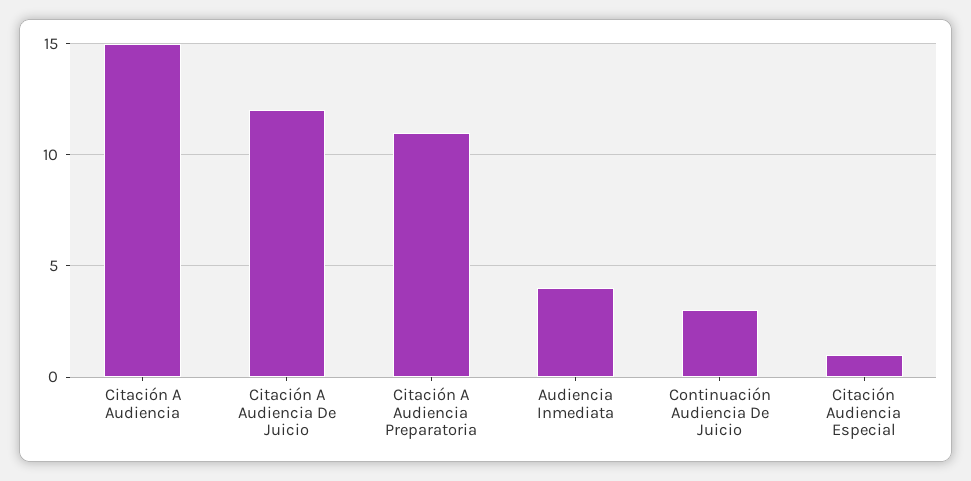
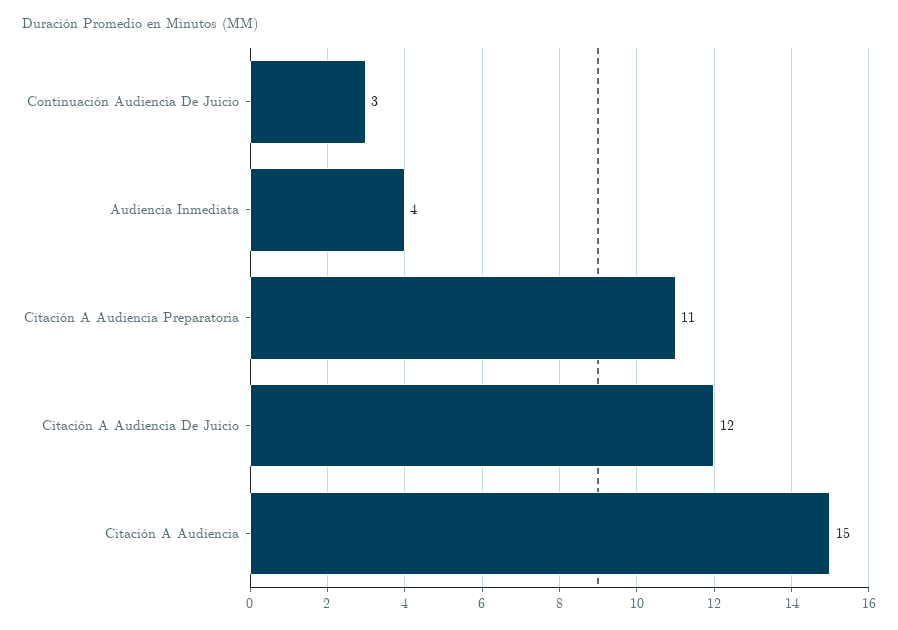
  {
    "Citación A Audiencia": 15,
    "Citación A Audiencia De Juicio": 12,
    "Citación A Audiencia Preparatoria": 11,
    "Audiencia Inmediata": 4,
-   "Continuación Audiencia De Juicio": 3,
+   "Continuación Audiencia De Juicio": 3
-   "Citación Audiencia Especial": 1
  }

